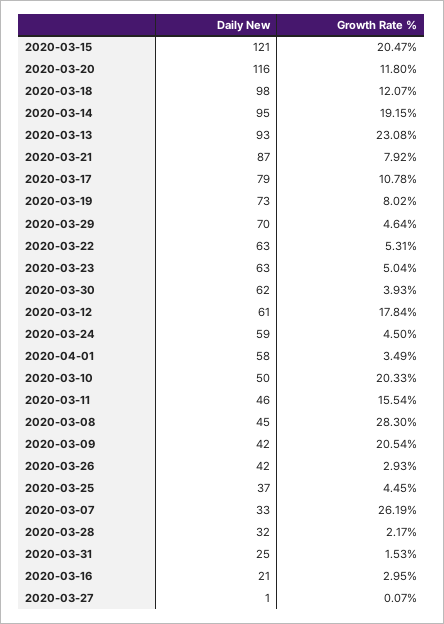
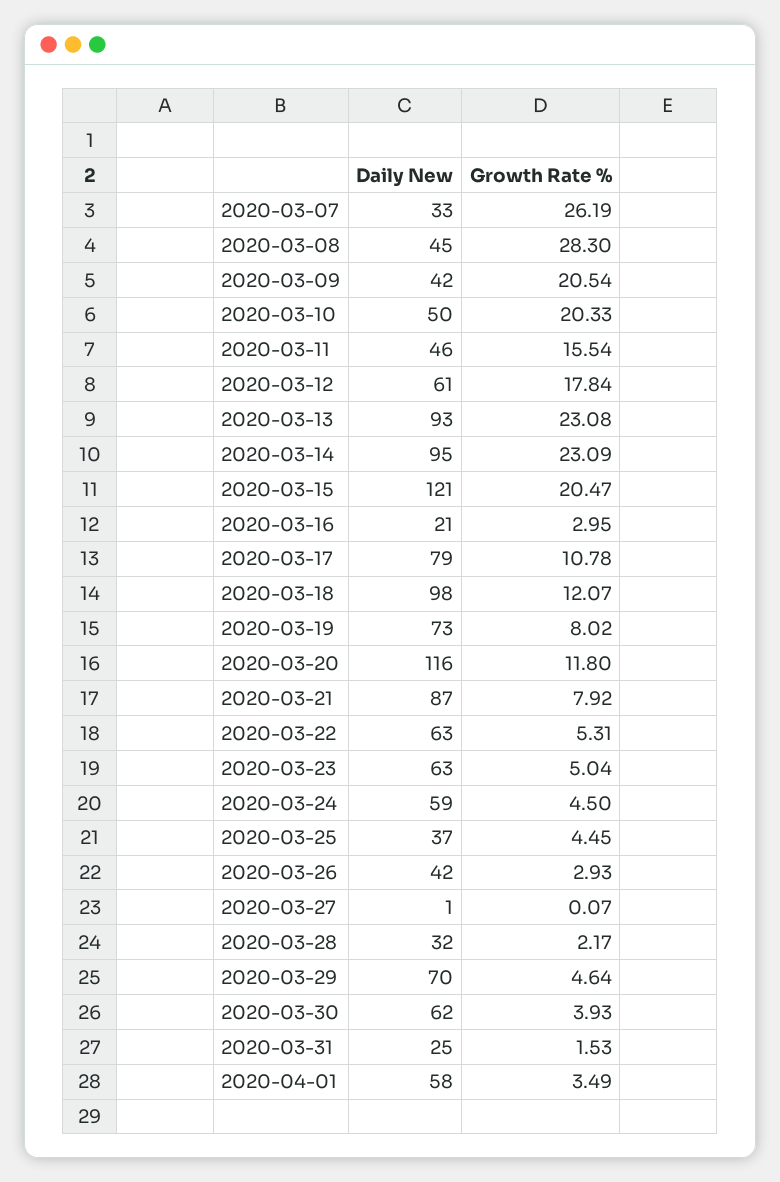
  {
    "Daily New": {
      "2020-03-15": 121,
      "2020-03-20": 116,
      "2020-03-18": 98,
      "2020-03-14": 95,
      "2020-03-13": 93,
      "2020-03-21": 87,
      "2020-03-17": 79,
      "2020-03-19": 73,
      "2020-03-29": 70,
      "2020-03-22": 63,
      "2020-03-23": 63,
      "2020-03-30": 62,
      "2020-03-12": 61,
      "2020-03-24": 59,
      "2020-04-01": 58,
      "2020-03-10": 50,
      "2020-03-11": 46,
      "2020-03-08": 45,
      "2020-03-09": 42,
      "2020-03-26": 42,
      "2020-03-25": 37,
      "2020-03-07": 33,
      "2020-03-28": 32,
      "2020-03-31": 25,
      "2020-03-16": 21,
      "2020-03-27": 1
    },
    "Growth Rate %": {
      "2020-03-15": 20.47,
      "2020-03-20": 11.8,
      "2020-03-18": 12.07,
-     "2020-03-14": 19.15,
+     "2020-03-14": 23.09,
      "2020-03-13": 23.08,
      "2020-03-21": 7.92,
      "2020-03-17": 10.78,
      "2020-03-19": 8.02,
      "2020-03-29": 4.64,
      "2020-03-22": 5.31,
      "2020-03-23": 5.04,
      "2020-03-30": 3.93,
      "2020-03-12": 17.84,
      "2020-03-24": 4.5,
      "2020-04-01": 3.49,
      "2020-03-10": 20.33,
      "2020-03-11": 15.54,
      "2020-03-08": 28.3,
      "2020-03-09": 20.54,
      "2020-03-26": 2.93,
      "2020-03-25": 4.45,
      "2020-03-07": 26.19,
      "2020-03-28": 2.17,
      "2020-03-31": 1.53,
      "2020-03-16": 2.95,
      "2020-03-27": 0.07
    }
  }

